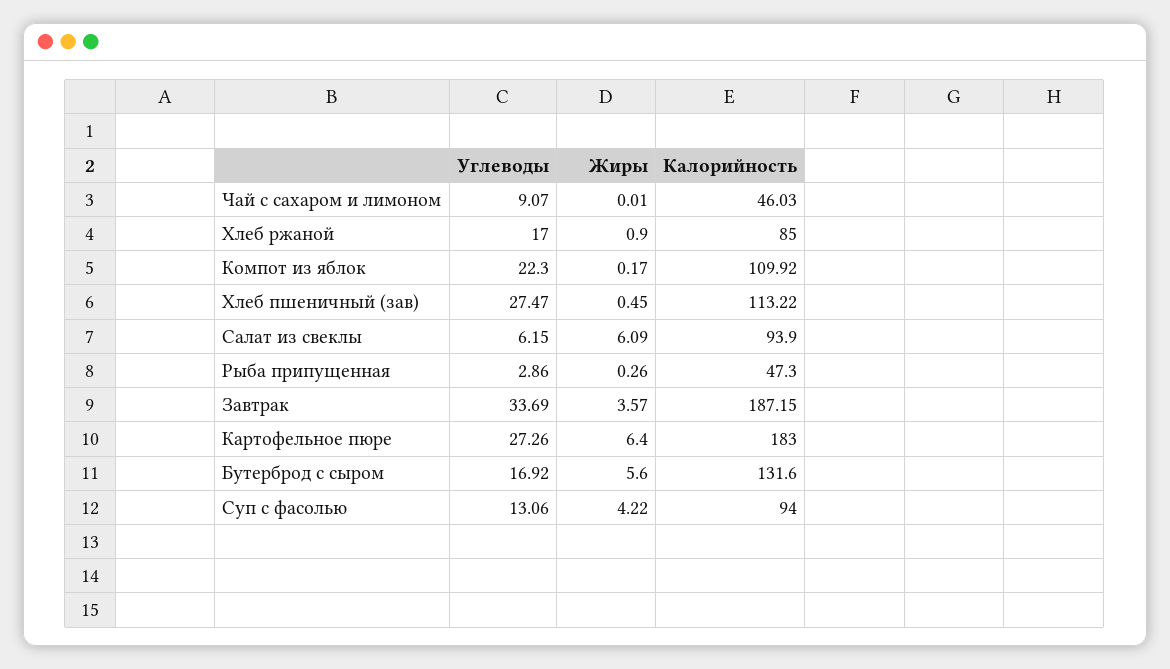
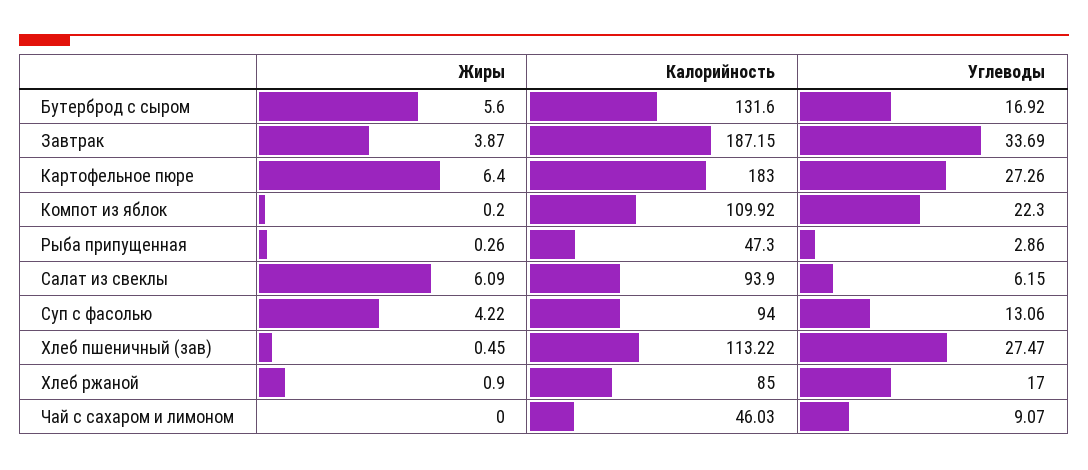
  {
    "Углеводы": {
      "Чай с сахаром и лимоном": 9.07,
      "Хлеб ржаной": 17,
      "Компот из яблок": 22.3,
      "Хлеб пшеничный (зав)": 27.47,
      "Салат из свеклы": 6.15,
      "Рыба припущенная": 2.86,
      "Завтрак": 33.69,
      "Картофельное пюре": 27.26,
      "Бутерброд с сыром": 16.92,
      "Суп с фасолью": 13.06
    },
    "Жиры": {
-     "Чай с сахаром и лимоном": 0.01,
+     "Чай с сахаром и лимоном": 0,
      "Хлеб ржаной": 0.9,
-     "Компот из яблок": 0.17,
+     "Компот из яблок": 0.2,
      "Хлеб пшеничный (зав)": 0.45,
      "Салат из свеклы": 6.09,
      "Рыба припущенная": 0.26,
-     "Завтрак": 3.57,
+     "Завтрак": 3.87,
      "Картофельное пюре": 6.4,
      "Бутерброд с сыром": 5.6,
      "Суп с фасолью": 4.22
    },
    "Калорийность": {
      "Чай с сахаром и лимоном": 46.03,
      "Хлеб ржаной": 85,
      "Компот из яблок": 109.92,
      "Хлеб пшеничный (зав)": 113.22,
      "Салат из свеклы": 93.9,
      "Рыба припущенная": 47.3,
      "Завтрак": 187.15,
      "Картофельное пюре": 183,
      "Бутерброд с сыром": 131.6,
      "Суп с фасолью": 94
    }
  }

